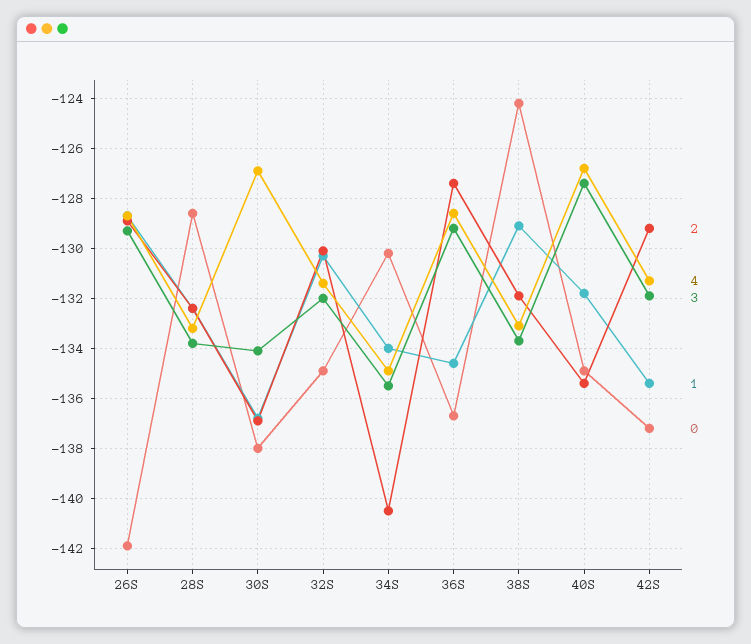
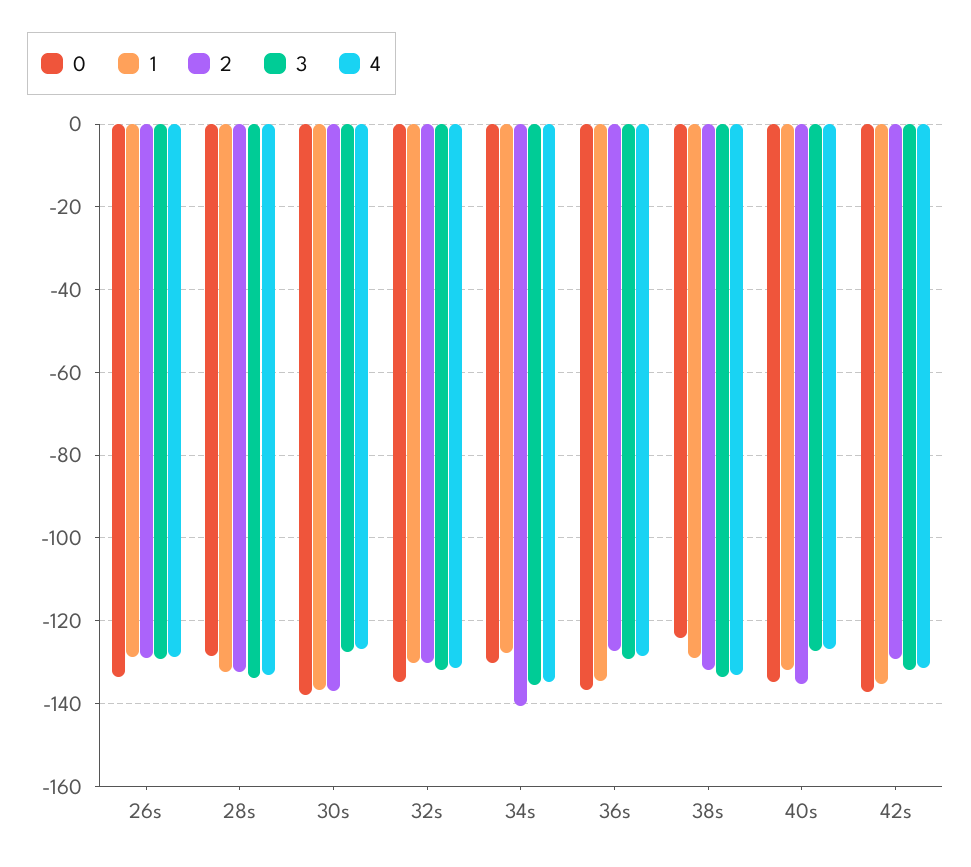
  {
    "2": {
      "26S": -129,
      "28S": -132.5,
      "30S": -137,
      "32S": -130,
      "34S": -140.5,
      "36S": -127.5,
      "38S": -132,
      "40S": -135.5,
      "42S": -129
    },
    "4": {
      "26S": -128.5,
      "28S": -133,
      "30S": -127,
      "32S": -131.5,
      "34S": -135,
      "36S": -128.5,
      "38S": -133,
      "40S": -127,
      "42S": -131.5
    },
    "3": {
      "26S": -129.5,
      "28S": -134,
-     "30S": -134,
+     "30S": -128,
      "32S": -132,
      "34S": -135.5,
      "36S": -129,
      "38S": -133.5,
      "40S": -127.5,
      "42S": -132
    },
    "1": {
      "26S": -128.5,
      "28S": -132.5,
      "30S": -137,
      "32S": -130.5,
-     "34S": -134,
+     "34S": -128,
      "36S": -134.5,
      "38S": -129,
      "40S": -132,
      "42S": -135.5
    },
    "0": {
-     "26S": -142,
+     "26S": -134,
      "28S": -128.5,
      "30S": -138,
      "32S": -135,
      "34S": -130,
      "36S": -136.5,
      "38S": -124,
      "40S": -135,
      "42S": -137
    }
  }

